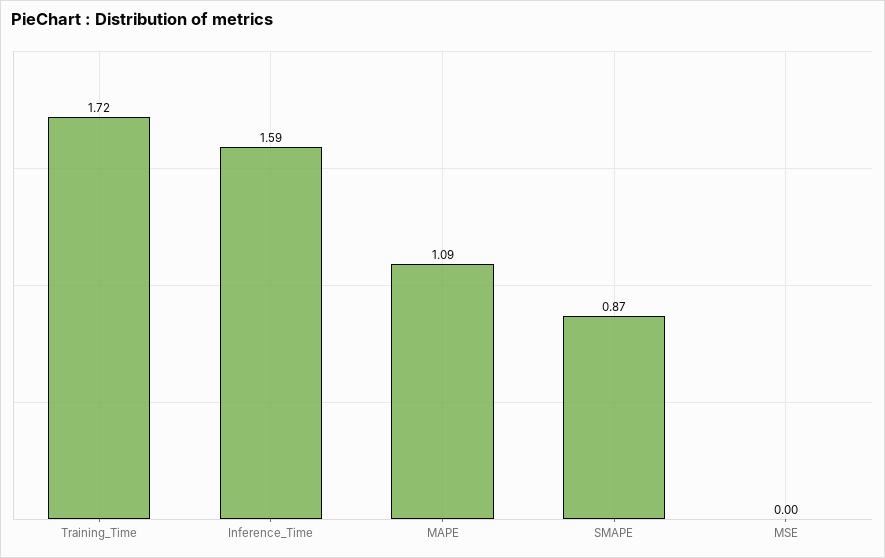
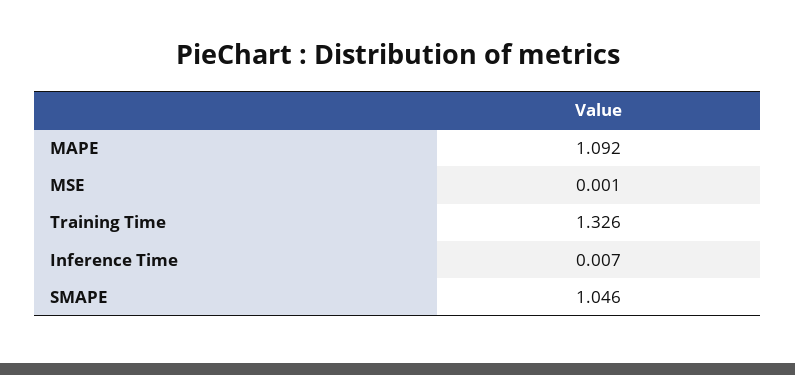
  {
-   "Training_Time": 1.72,
+   "Training_Time": 1.326,
-   "Inference_Time": 1.59,
+   "Inference_Time": 0.007,
    "MAPE": 1.092,
-   "SMAPE": 0.87,
+   "SMAPE": 1.046,
    "MSE": 0.001
  }

